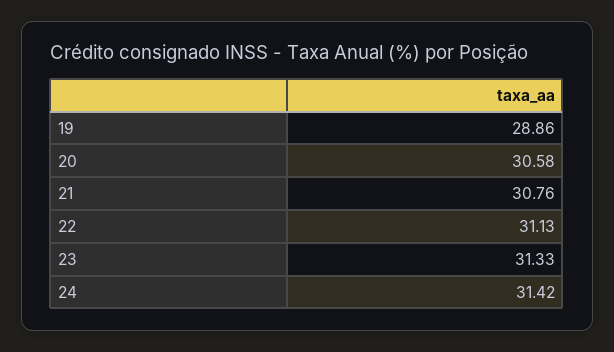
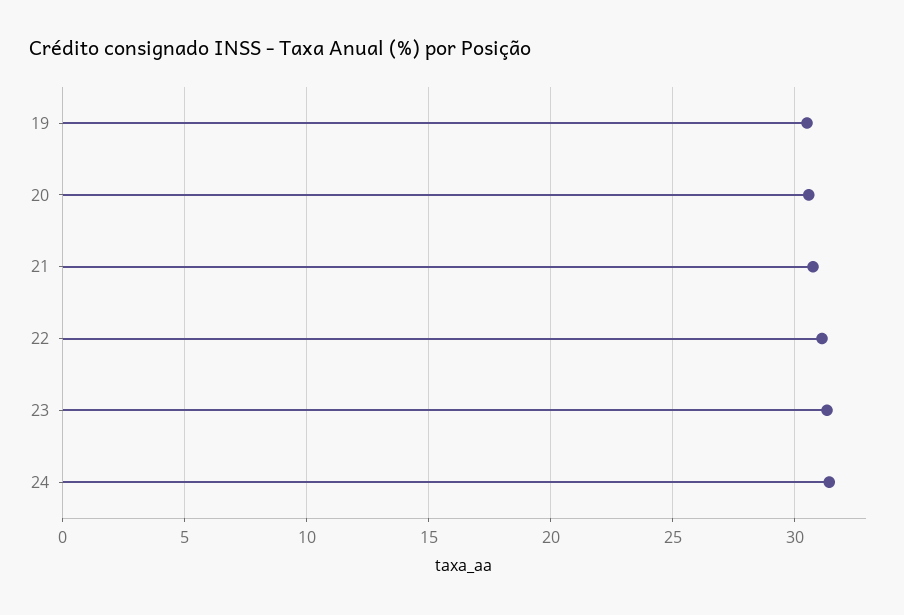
  {
-   "19": 28.86,
+   "19": 30.5,
    "20": 30.58,
    "21": 30.76,
    "22": 31.13,
    "23": 31.33,
    "24": 31.42
  }

